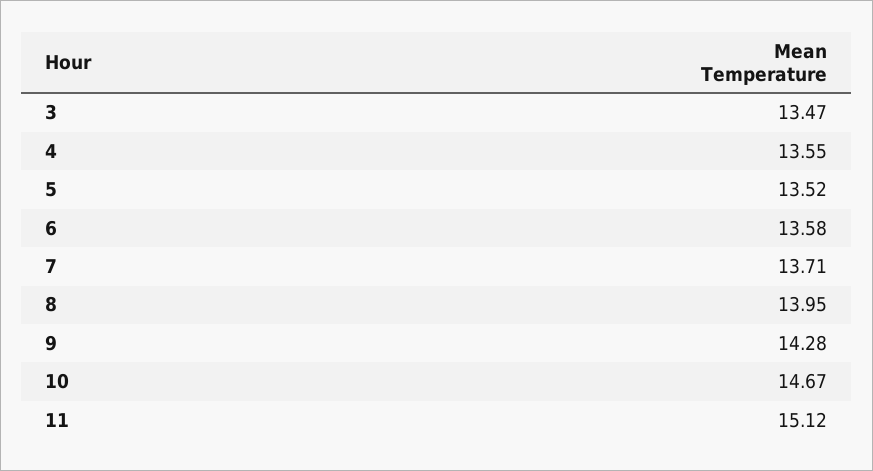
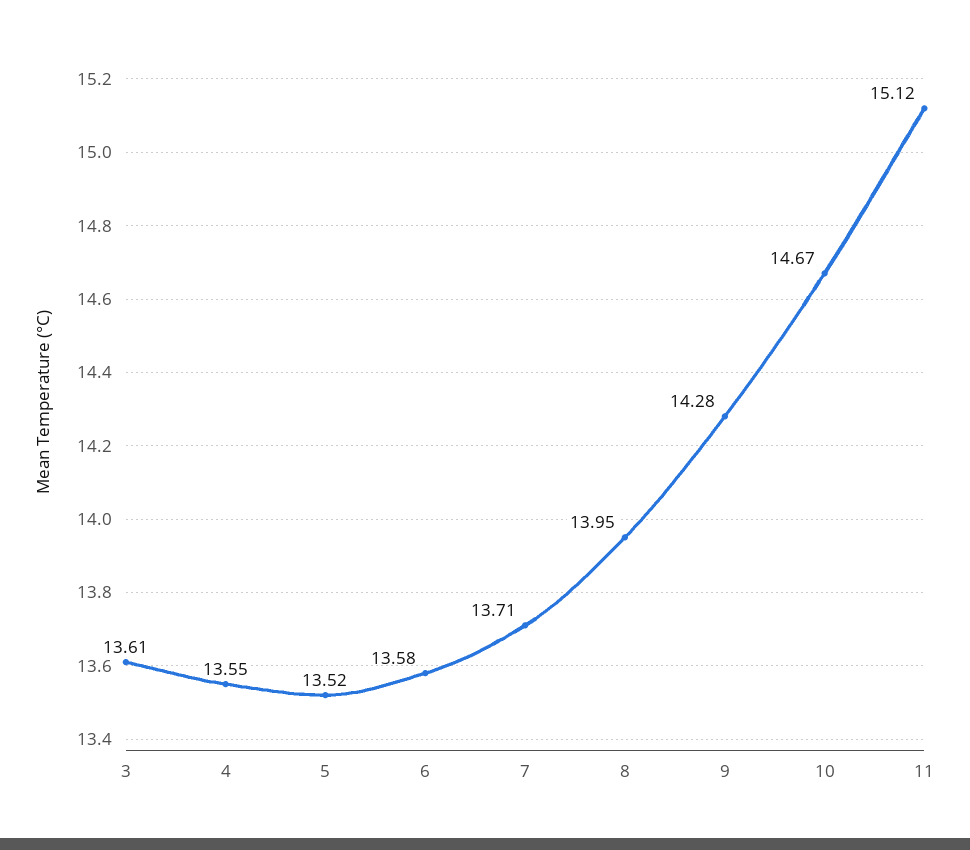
  {
-   "3": 13.47,
+   "3": 13.61,
    "4": 13.55,
    "5": 13.52,
    "6": 13.58,
    "7": 13.71,
    "8": 13.95,
    "9": 14.28,
    "10": 14.67,
    "11": 15.12
  }

